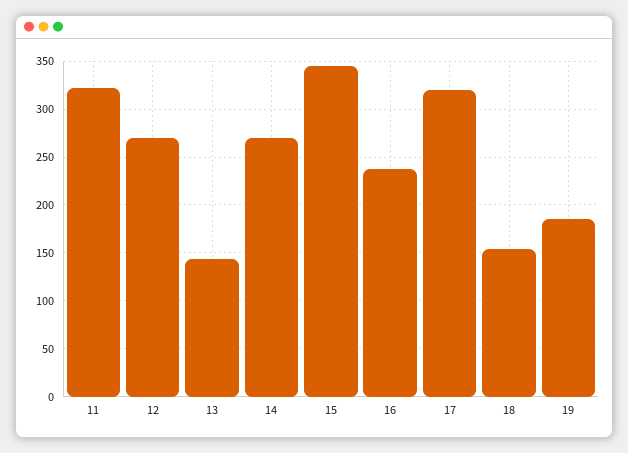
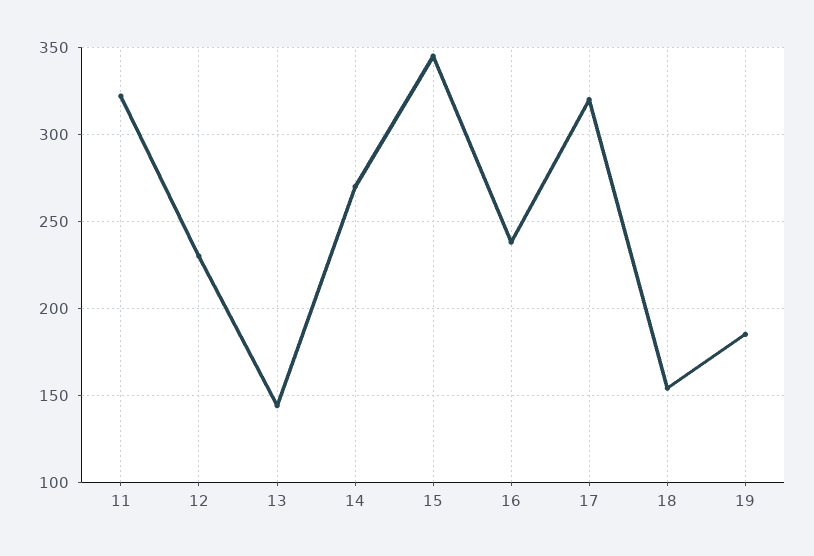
  {
    "11": 320,
-   "12": 270,
+   "12": 230,
    "13": 145,
    "14": 270,
    "15": 345,
    "16": 240,
    "17": 320,
    "18": 155,
    "19": 185
  }

